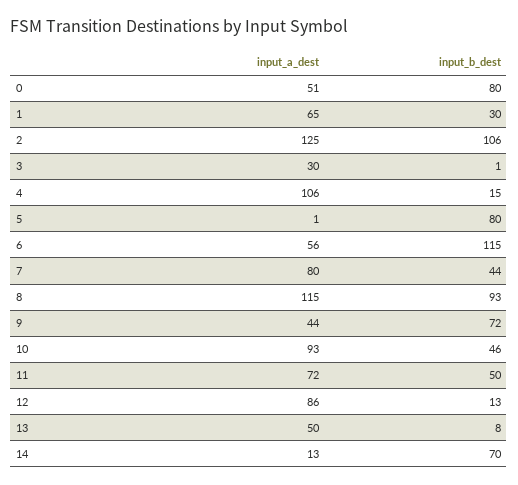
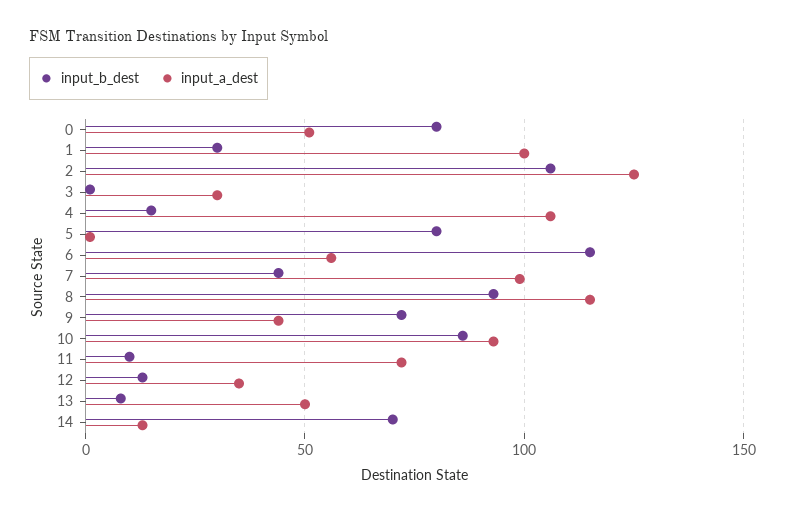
  {
    "input_a_dest": {
      "0": 51,
-     "1": 65,
+     "1": 100,
      "2": 125,
      "3": 30,
      "4": 106,
      "5": 1,
      "6": 56,
-     "7": 80,
+     "7": 100,
      "8": 115,
      "9": 44,
      "10": 93,
      "11": 72,
-     "12": 86,
+     "12": 35,
      "13": 50,
      "14": 13
    },
    "input_b_dest": {
      "0": 80,
      "1": 30,
      "2": 106,
      "3": 1,
      "4": 15,
      "5": 80,
      "6": 115,
      "7": 44,
      "8": 93,
      "9": 72,
-     "10": 46,
+     "10": 85,
-     "11": 50,
+     "11": 10,
      "12": 13,
      "13": 8,
      "14": 70
    }
  }

